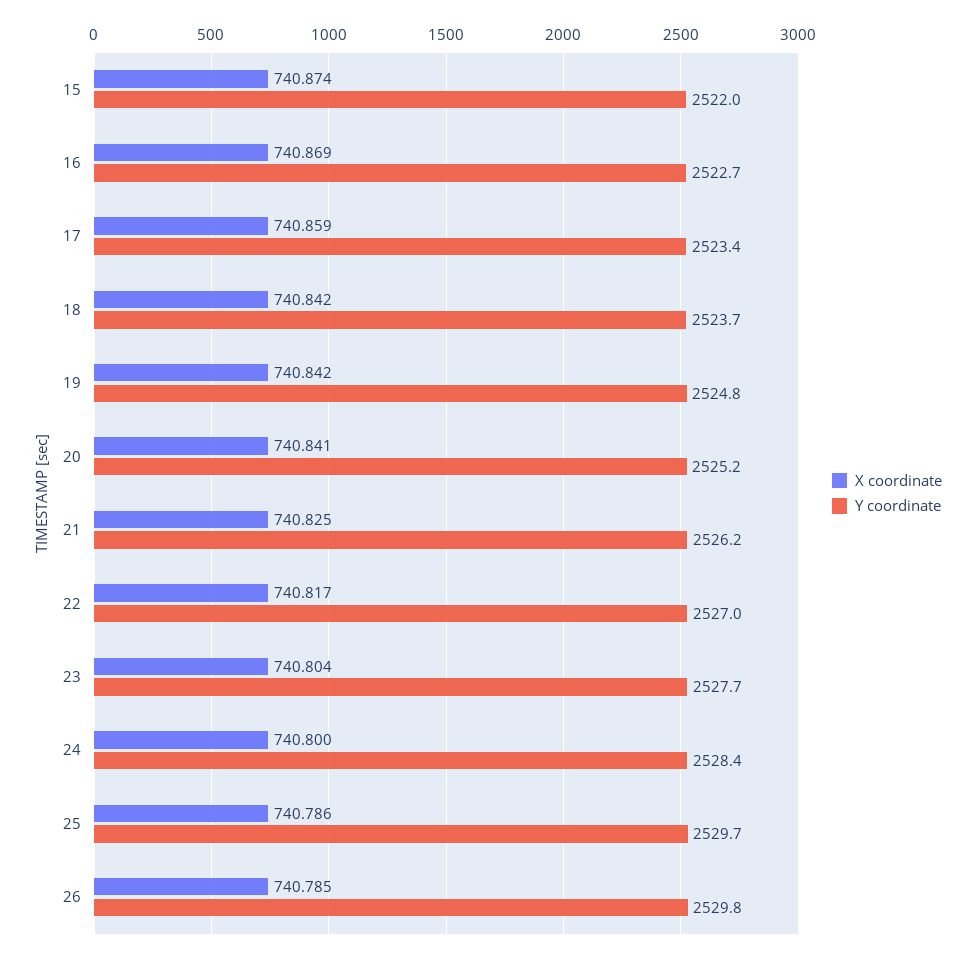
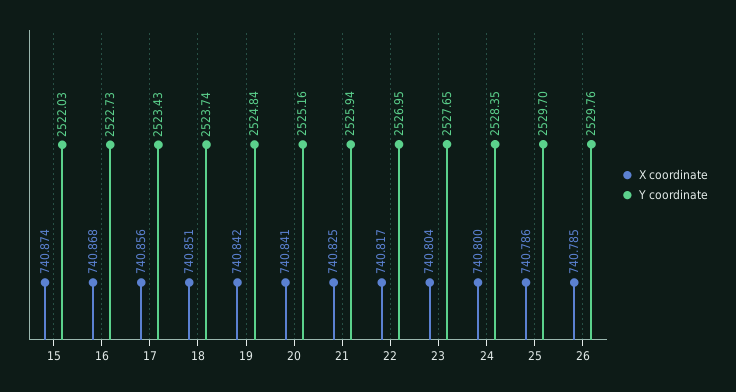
  {
    "X coordinate": {
      "15": 740.874,
-     "16": 740.869,
+     "16": 740.868,
-     "17": 740.859,
+     "17": 740.856,
-     "18": 740.842,
+     "18": 740.851,
      "19": 740.842,
      "20": 740.841,
      "21": 740.825,
      "22": 740.817,
      "23": 740.804,
      "24": 740.8,
      "25": 740.786,
      "26": 740.785
    },
    "Y coordinate": {
      "15": 2522.03,
      "16": 2522.73,
      "17": 2523.43,
      "18": 2523.74,
      "19": 2524.84,
      "20": 2525.16,
-     "21": 2526.2,
+     "21": 2525.94,
      "22": 2526.95,
      "23": 2527.65,
      "24": 2528.35,
      "25": 2529.7,
      "26": 2529.76
    }
  }

